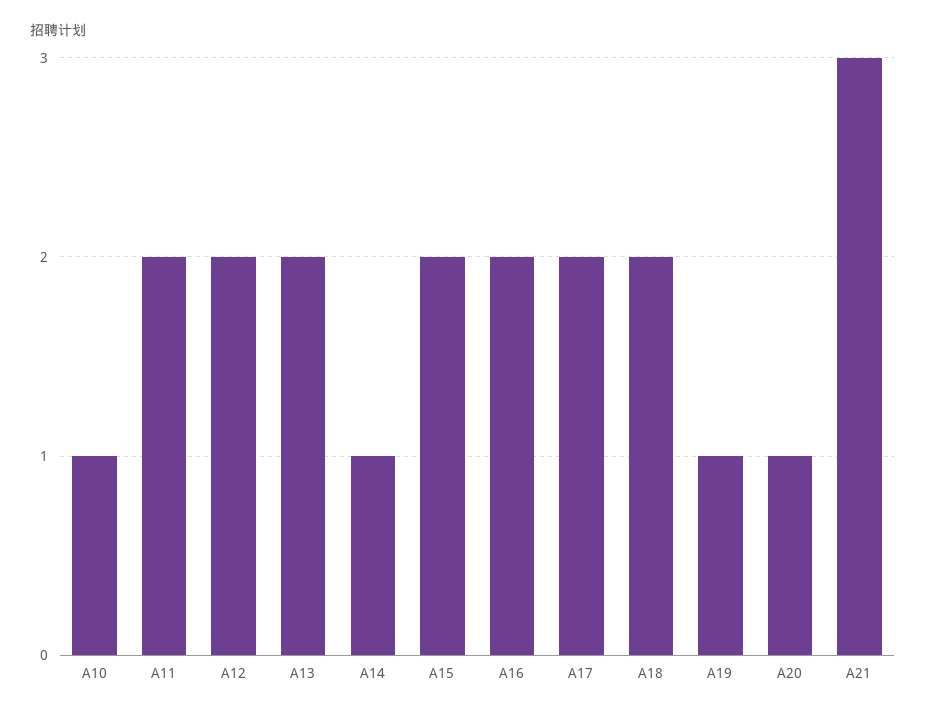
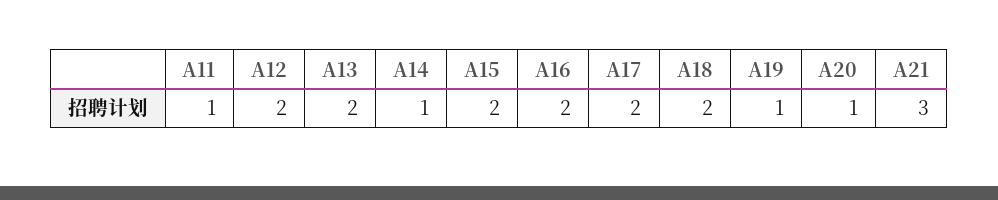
  {
-   "A10": 1,
-   "A11": 2,
+   "A11": 1,
    "A12": 2,
    "A13": 2,
    "A14": 1,
    "A15": 2,
    "A16": 2,
    "A17": 2,
    "A18": 2,
    "A19": 1,
    "A20": 1,
    "A21": 3
  }

